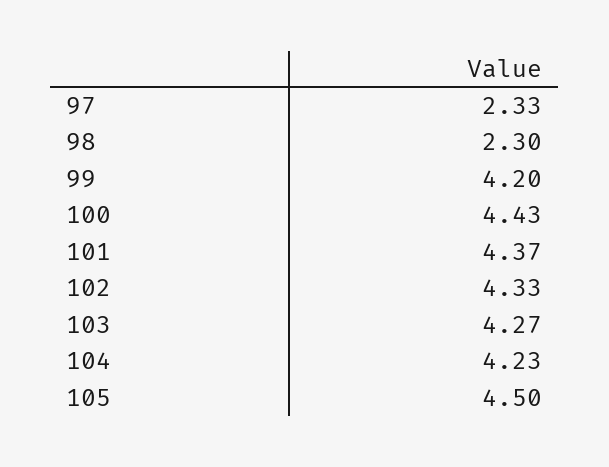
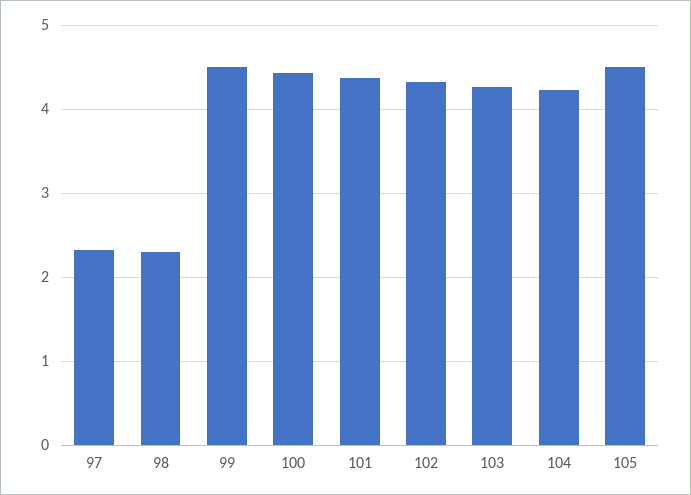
  {
    "97": 2.33,
    "98": 2.3,
-   "99": 4.2,
+   "99": 4.5,
    "100": 4.43,
    "101": 4.37,
    "102": 4.33,
    "103": 4.27,
    "104": 4.23,
    "105": 4.5
  }

